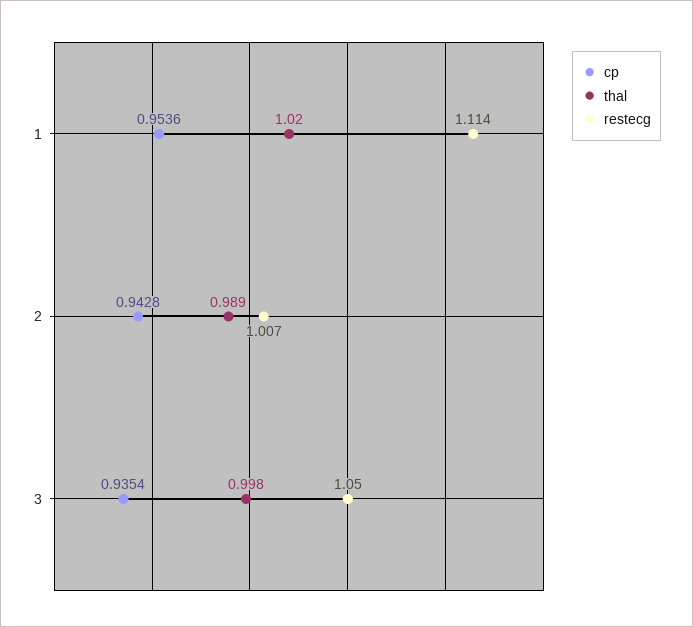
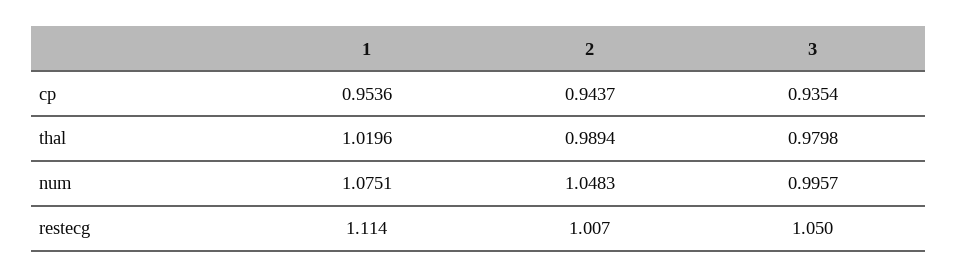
  {
    "cp": {
      "1": 0.9536,
-     "2": 0.9428,
+     "2": 0.9437,
      "3": 0.9354
    },
    "thal": {
      "1": 1.0196,
      "2": 0.9894,
-     "3": 0.998
+     "3": 0.9798
    },
    "restecg": {
      "1": 1.114,
      "2": 1.007,
      "3": 1.05
-   }
+   },
+   "num": {
+     "1": 1.0751,
+     "2": 1.0483,
+     "3": 0.9957
+   }
  }

